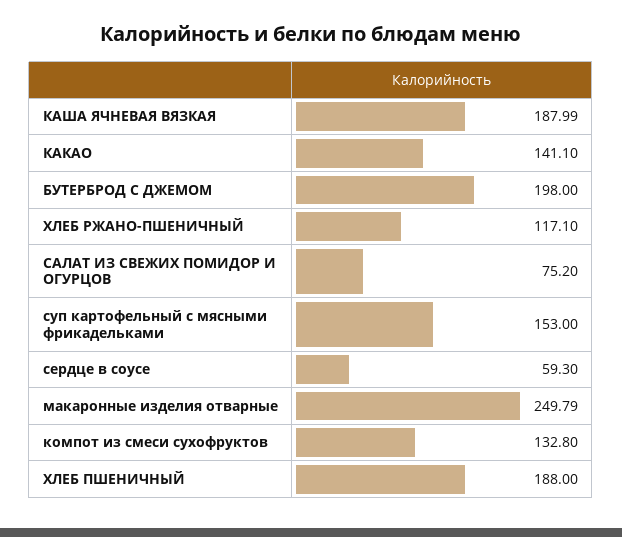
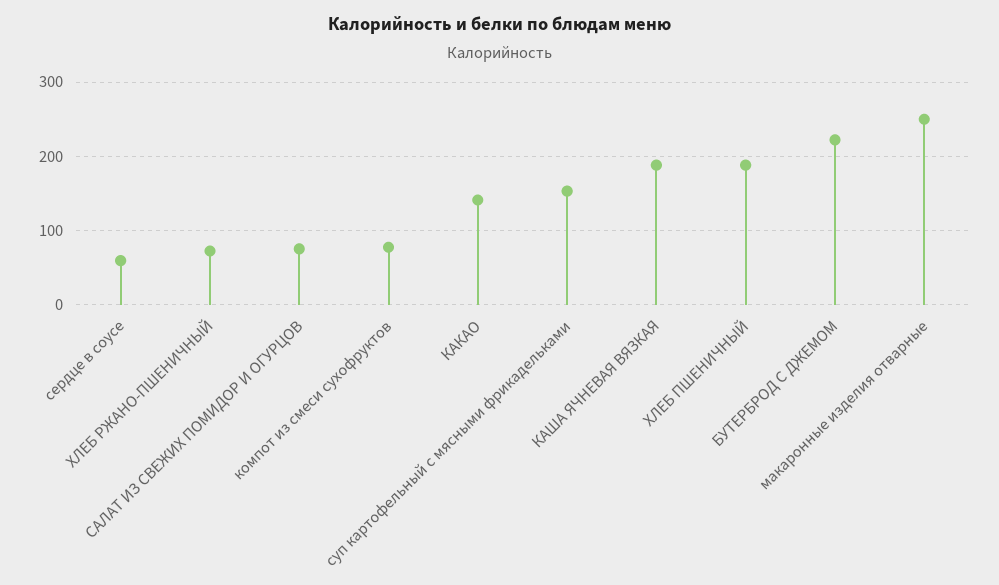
  {
    "КАША ЯЧНЕВАЯ ВЯЗКАЯ": 187.99,
    "КАКАО": 141.1,
-   "БУТЕРБРОД С ДЖЕМОМ": 198,
+   "БУТЕРБРОД С ДЖЕМОМ": 220,
-   "ХЛЕБ РЖАНО-ПШЕНИЧНЫЙ": 117.1,
+   "ХЛЕБ РЖАНО-ПШЕНИЧНЫЙ": 70,
    "САЛАТ ИЗ СВЕЖИХ ПОМИДОР И ОГУРЦОВ": 75.2,
    "суп картофельный с мясными фрикадельками": 153,
    "сердце в соусе": 59.3,
    "макаронные изделия отварные": 249.79,
-   "компот из смеси сухофруктов": 132.8,
+   "компот из смеси сухофруктов": 80,
    "ХЛЕБ ПШЕНИЧНЫЙ": 188
  }

